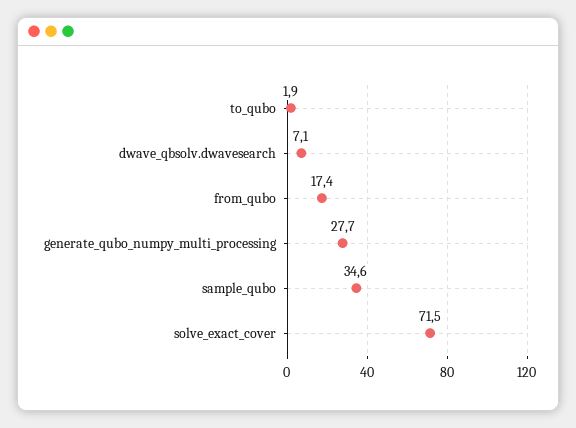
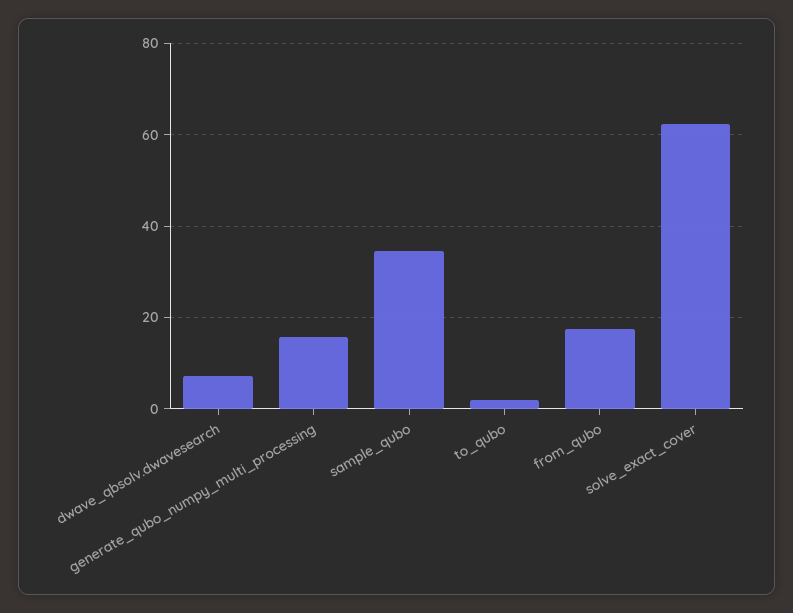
  {
    "to_qubo": 1.9,
    "dwave_qbsolv.dwavesearch": 7.1,
    "from_qubo": 17.4,
-   "generate_qubo_numpy_multi_processing": 27.7,
+   "generate_qubo_numpy_multi_processing": 16,
    "sample_qubo": 34.6,
-   "solve_exact_cover": 71.5
+   "solve_exact_cover": 62
  }

